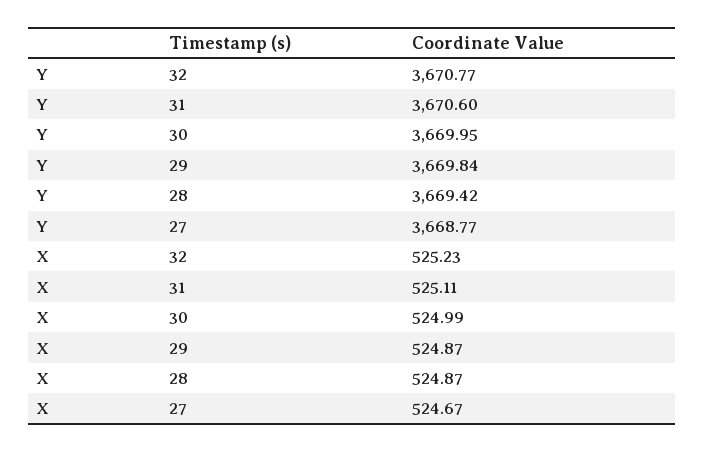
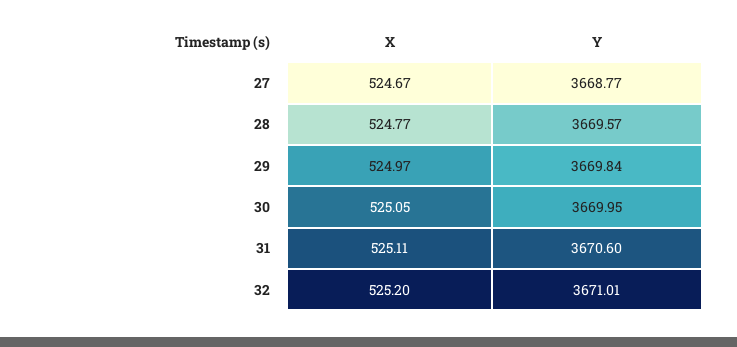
  {
    "Y": {
-     "32": 3670.77,
+     "32": 3671.01,
      "31": 3670.6,
      "30": 3669.95,
      "29": 3669.84,
-     "28": 3669.42,
+     "28": 3669.57,
      "27": 3668.77
    },
    "X": {
-     "32": 525.23,
+     "32": 525.2,
      "31": 525.11,
-     "30": 524.99,
+     "30": 525.05,
-     "29": 524.87,
+     "29": 524.97,
-     "28": 524.87,
+     "28": 524.77,
      "27": 524.67
    }
  }

